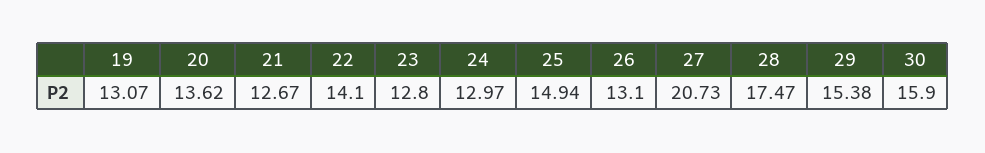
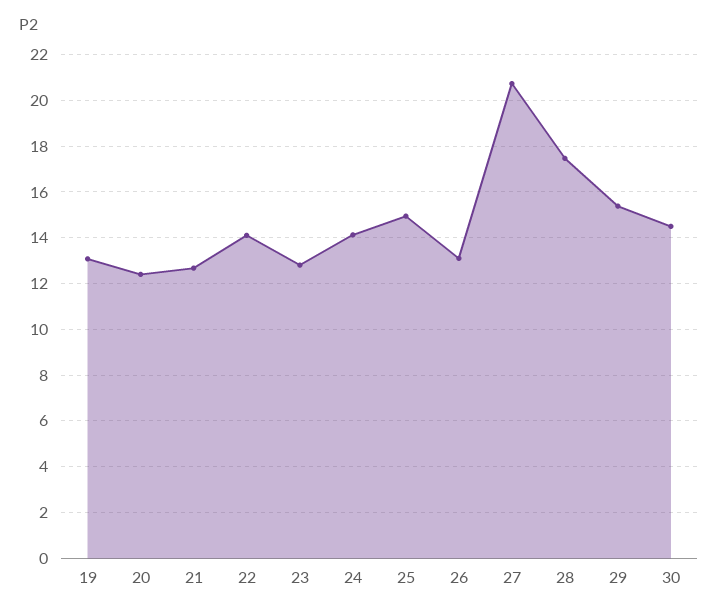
  {
    "19": 13.07,
-   "20": 13.62,
+   "20": 12.5,
    "21": 12.67,
    "22": 14.1,
    "23": 12.8,
-   "24": 12.97,
+   "24": 14,
    "25": 14.94,
    "26": 13.1,
    "27": 20.73,
    "28": 17.47,
    "29": 15.38,
-   "30": 15.9
+   "30": 14.5
  }

